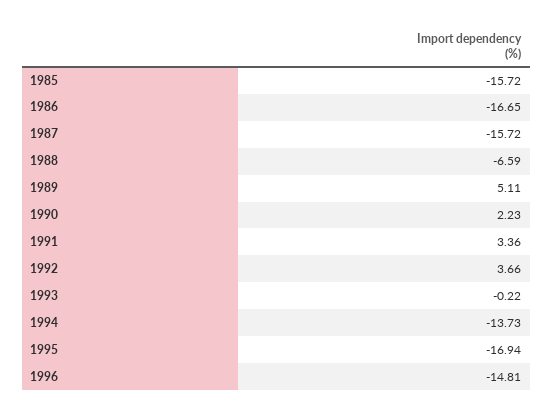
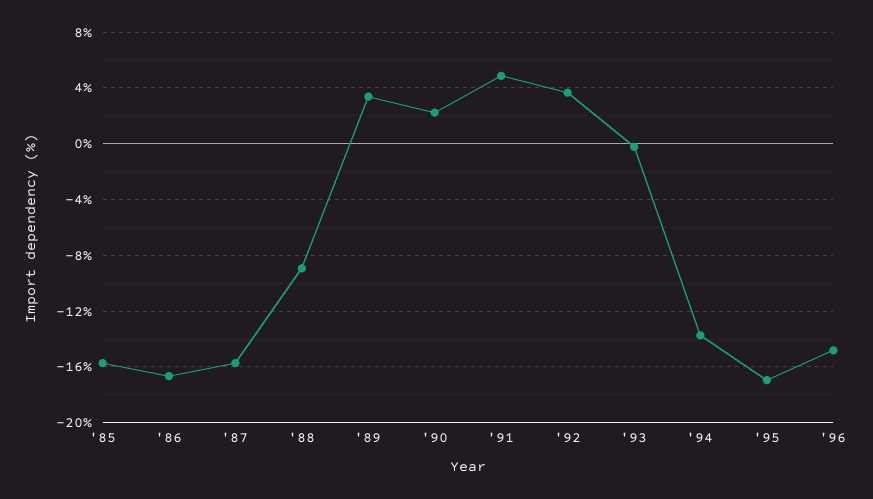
  {
    "1985": -15.72,
    "1986": -16.65,
    "1987": -15.72,
-   "1988": -6.59,
+   "1988": -9,
-   "1989": 5.11,
+   "1989": 3.5,
    "1990": 2.23,
-   "1991": 3.36,
+   "1991": 5,
    "1992": 3.66,
    "1993": -0.22,
    "1994": -13.73,
    "1995": -16.94,
    "1996": -14.81
  }

